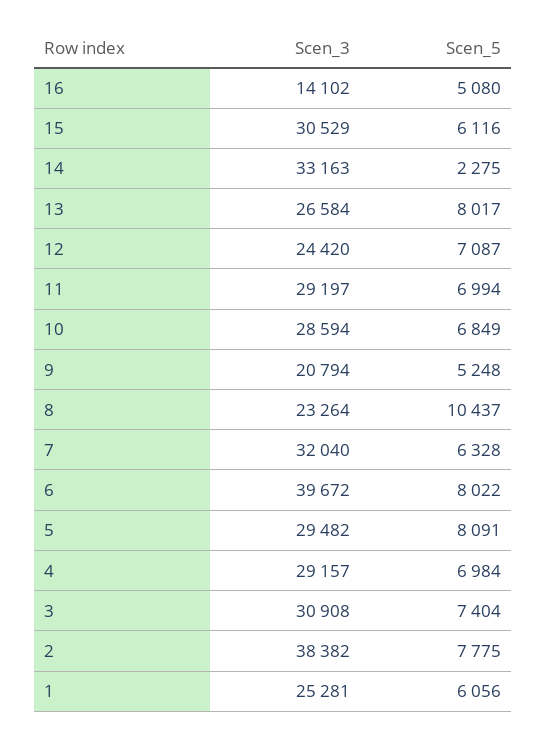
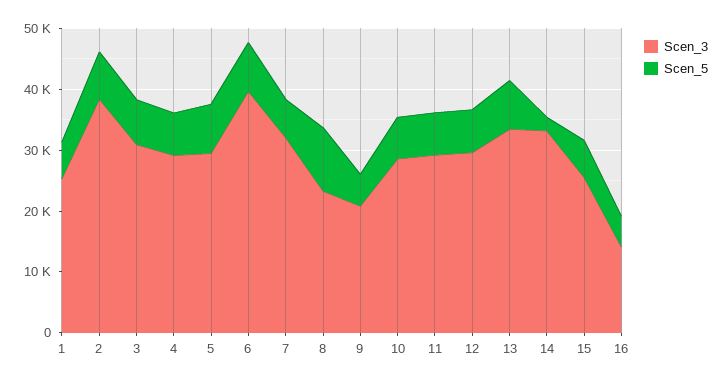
  {
    "Scen_3": {
      "16": 14102,
-     "15": 30529,
+     "15": 26000,
      "14": 33163,
-     "13": 26584,
+     "13": 34000,
-     "12": 24420,
+     "12": 30000,
      "11": 29197,
      "10": 28594,
      "9": 20794,
      "8": 23264,
      "7": 32040,
      "6": 39672,
      "5": 29482,
      "4": 29157,
      "3": 30908,
      "2": 38382,
      "1": 25281
    },
    "Scen_5": {
      "16": 5080,
      "15": 6116,
      "14": 2275,
      "13": 8017,
      "12": 7087,
      "11": 6994,
      "10": 6849,
      "9": 5248,
      "8": 10437,
      "7": 6328,
      "6": 8022,
      "5": 8091,
      "4": 6984,
      "3": 7404,
      "2": 7775,
      "1": 6056
    }
  }

